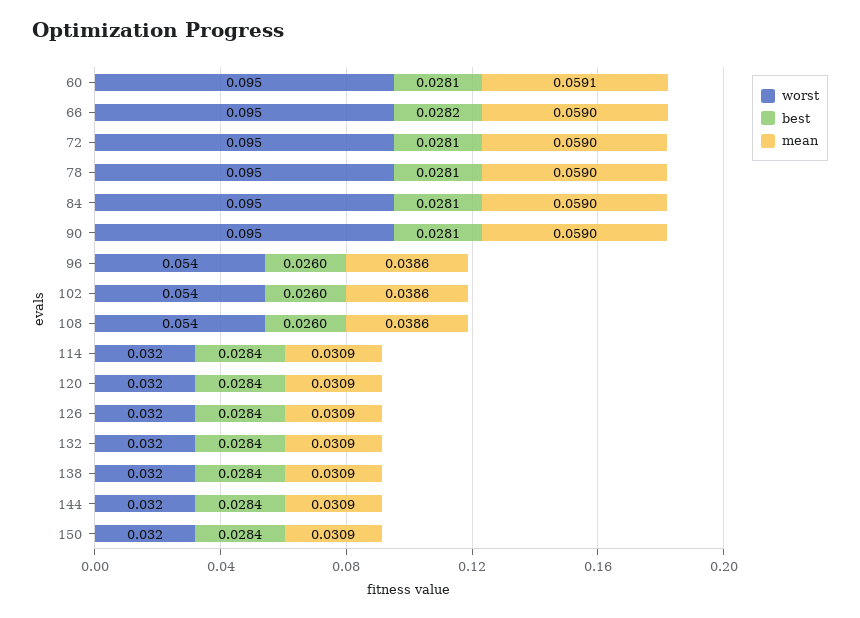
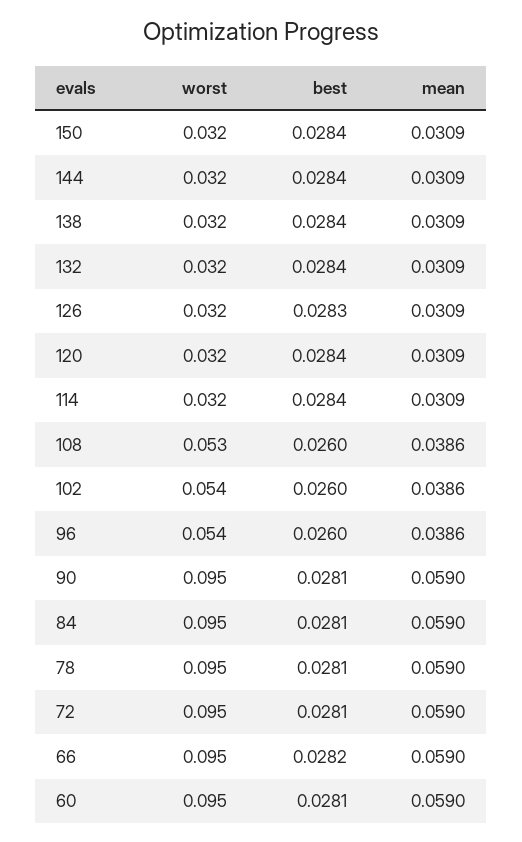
  {
    "worst": {
      "60": 0.095,
      "66": 0.095,
      "72": 0.095,
      "78": 0.095,
      "84": 0.095,
      "90": 0.095,
      "96": 0.054,
      "102": 0.054,
-     "108": 0.054,
+     "108": 0.053,
      "114": 0.032,
      "120": 0.032,
      "126": 0.032,
      "132": 0.032,
      "138": 0.032,
      "144": 0.032,
      "150": 0.032
    },
    "best": {
      "60": 0.0281,
      "66": 0.0282,
      "72": 0.0281,
      "78": 0.0281,
      "84": 0.0281,
      "90": 0.0281,
      "96": 0.026,
      "102": 0.026,
      "108": 0.026,
      "114": 0.0284,
      "120": 0.0284,
-     "126": 0.0284,
+     "126": 0.0283,
      "132": 0.0284,
      "138": 0.0284,
      "144": 0.0284,
      "150": 0.0284
    },
    "mean": {
-     "60": 0.0591,
+     "60": 0.059,
      "66": 0.059,
      "72": 0.059,
      "78": 0.059,
      "84": 0.059,
      "90": 0.059,
      "96": 0.0386,
      "102": 0.0386,
      "108": 0.0386,
      "114": 0.0309,
      "120": 0.0309,
      "126": 0.0309,
      "132": 0.0309,
      "138": 0.0309,
      "144": 0.0309,
      "150": 0.0309
    }
  }

